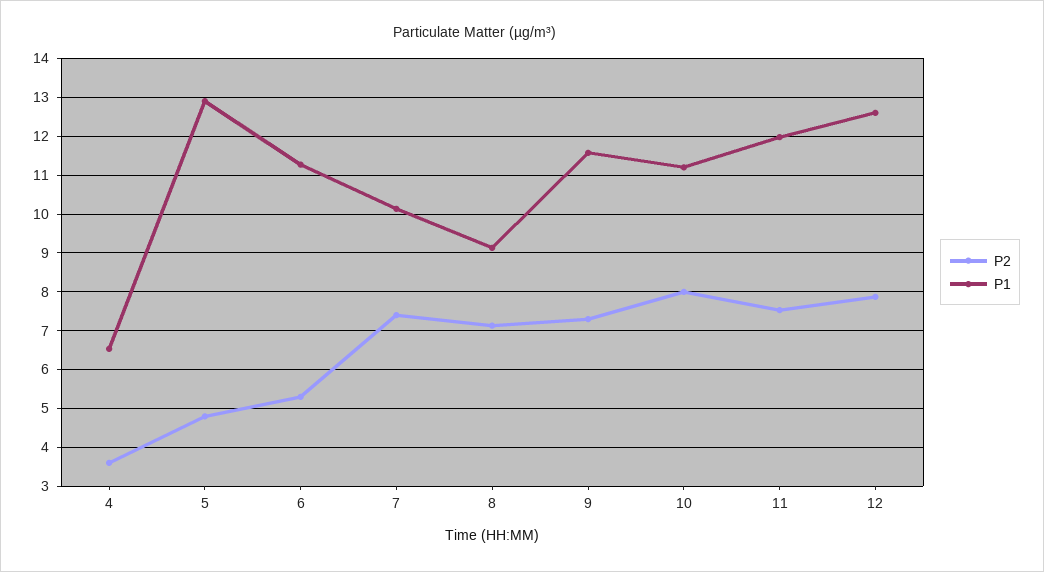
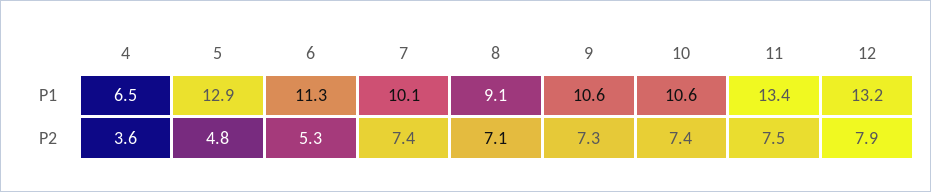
  {
    "P2": {
      "4": 3.6,
      "5": 4.8,
      "6": 5.3,
      "7": 7.4,
      "8": 7.1,
      "9": 7.3,
-     "10": 8,
+     "10": 7.4,
      "11": 7.5,
      "12": 7.9
    },
    "P1": {
      "4": 6.5,
      "5": 12.9,
      "6": 11.3,
      "7": 10.1,
      "8": 9.1,
-     "9": 11.6,
+     "9": 10.6,
-     "10": 11.2,
+     "10": 10.6,
-     "11": 12,
+     "11": 13.4,
-     "12": 12.6
+     "12": 13.2
    }
  }

